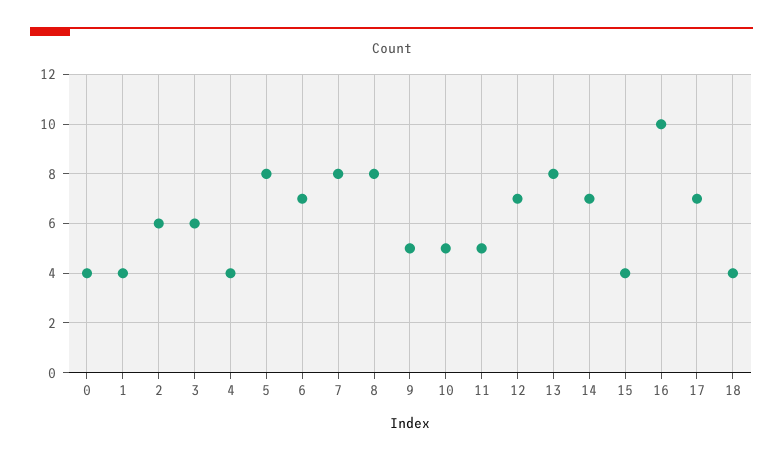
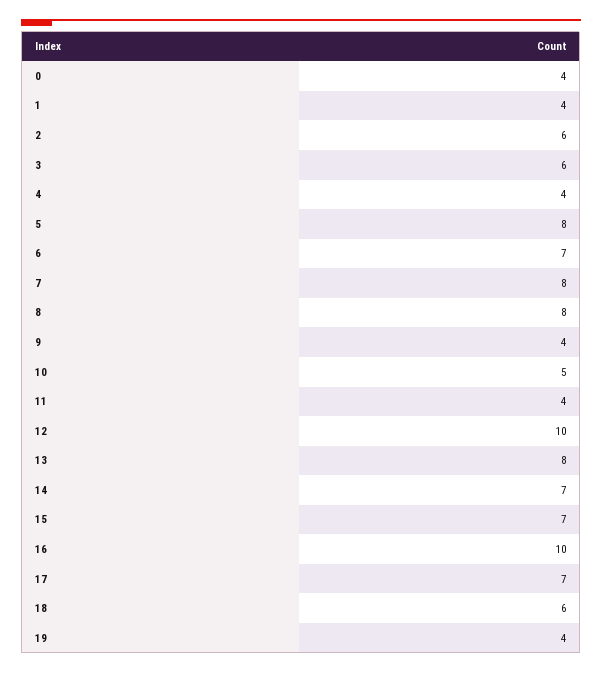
  {
    "0": 4,
    "1": 4,
    "2": 6,
    "3": 6,
    "4": 4,
    "5": 8,
    "6": 7,
    "7": 8,
    "8": 8,
-   "9": 5,
+   "9": 4,
    "10": 5,
-   "11": 5,
+   "11": 4,
-   "12": 7,
+   "12": 10,
    "13": 8,
    "14": 7,
-   "15": 4,
+   "15": 7,
    "16": 10,
    "17": 7,
-   "18": 4
+   "18": 6,
+   "19": 4
  }

